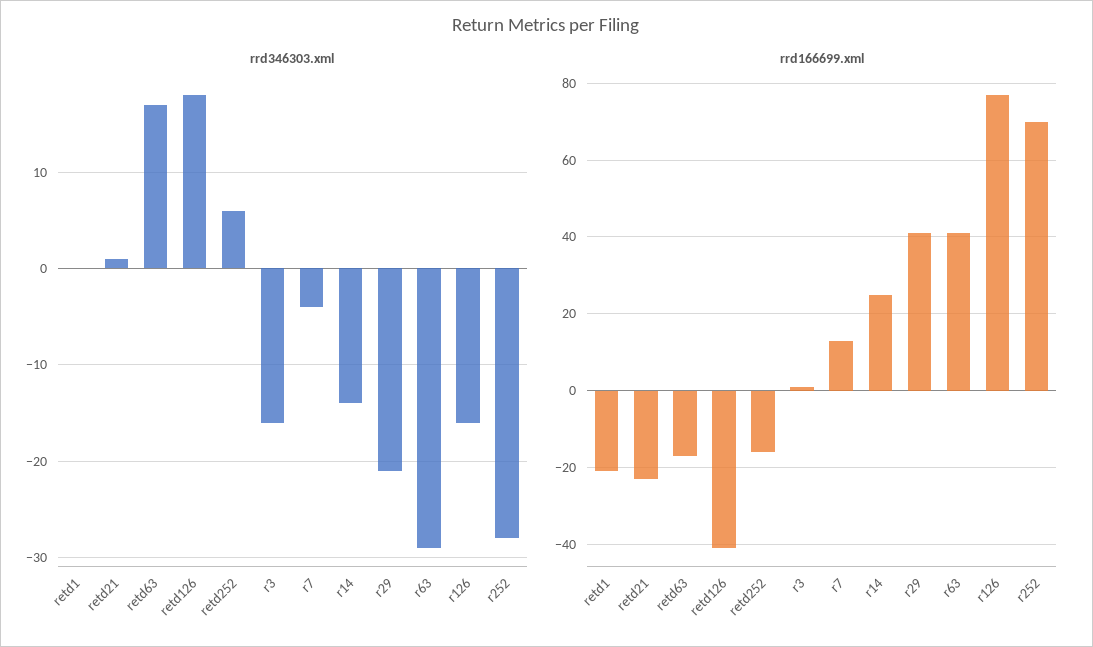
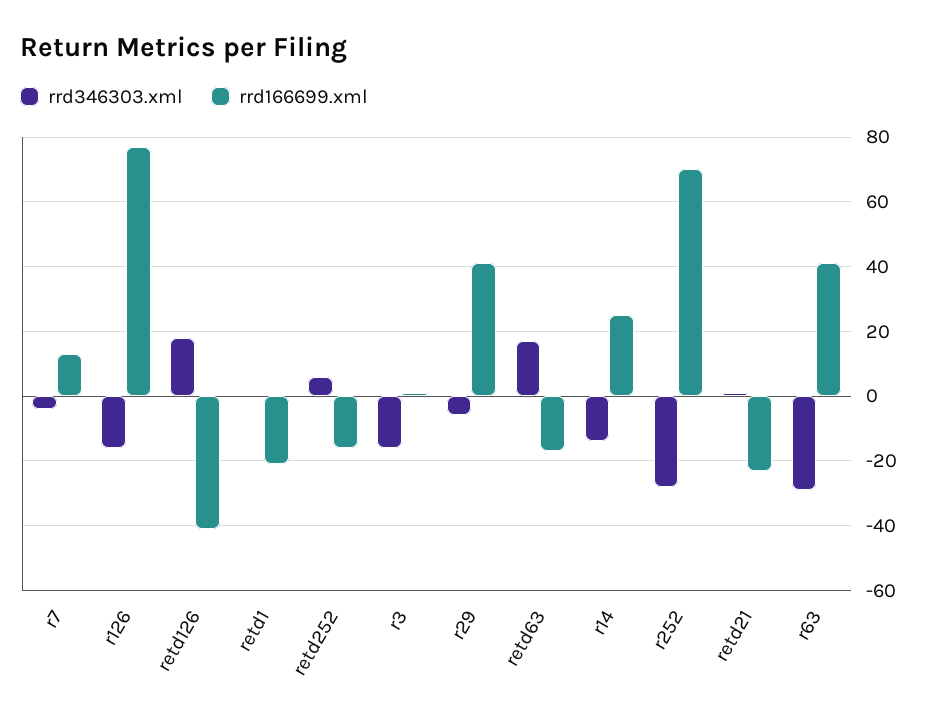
  {
    "rrd346303.xml": {
      "retd1": 0,
      "retd21": 1,
      "retd63": 17,
      "retd126": 18,
      "retd252": 6,
      "r3": -16,
      "r7": -4,
      "r14": -14,
-     "r29": -21,
+     "r29": -5,
      "r63": -29,
      "r126": -16,
      "r252": -28
    },
    "rrd166699.xml": {
      "retd1": -20,
      "retd21": -25,
      "retd63": -15,
      "retd126": -40,
      "retd252": -15,
      "r3": 0,
      "r7": 15,
      "r14": 25,
      "r29": 40,
      "r63": 40,
      "r126": 75,
      "r252": 70
    }
  }

